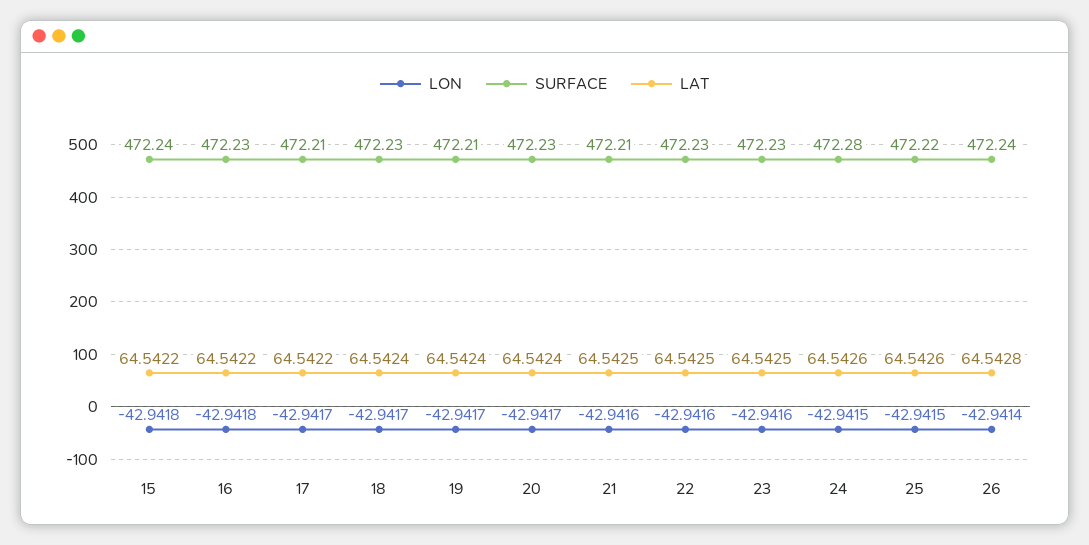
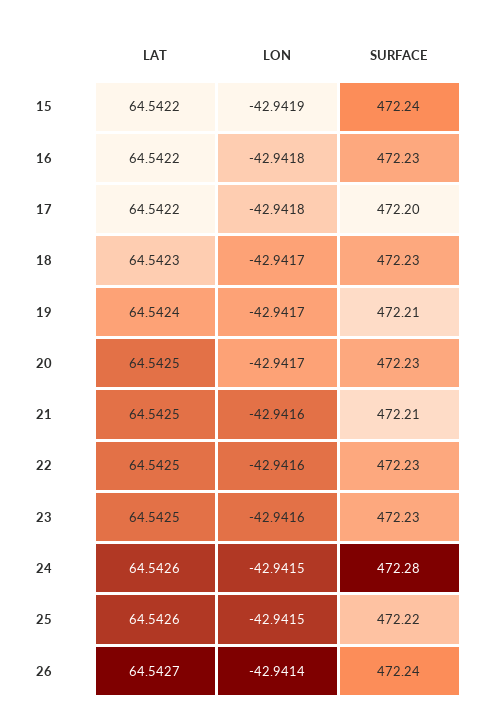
  {
    "LON": {
-     "15": -42.9418,
+     "15": -42.9419,
      "16": -42.9418,
-     "17": -42.9417,
+     "17": -42.9418,
      "18": -42.9417,
      "19": -42.9417,
      "20": -42.9417,
      "21": -42.9416,
      "22": -42.9416,
      "23": -42.9416,
      "24": -42.9415,
      "25": -42.9415,
      "26": -42.9414
    },
    "SURFACE": {
      "15": 472.24,
      "16": 472.23,
-     "17": 472.21,
+     "17": 472.2,
      "18": 472.23,
      "19": 472.21,
      "20": 472.23,
      "21": 472.21,
      "22": 472.23,
      "23": 472.23,
      "24": 472.28,
      "25": 472.22,
      "26": 472.24
    },
    "LAT": {
      "15": 64.5422,
      "16": 64.5422,
      "17": 64.5422,
-     "18": 64.5424,
+     "18": 64.5423,
      "19": 64.5424,
-     "20": 64.5424,
+     "20": 64.5425,
      "21": 64.5425,
      "22": 64.5425,
      "23": 64.5425,
      "24": 64.5426,
      "25": 64.5426,
-     "26": 64.5428
+     "26": 64.5427
    }
  }

